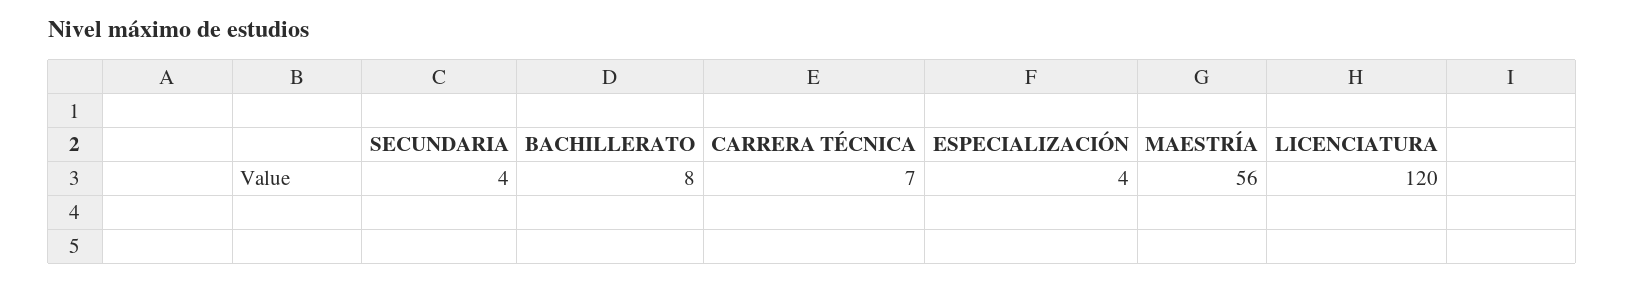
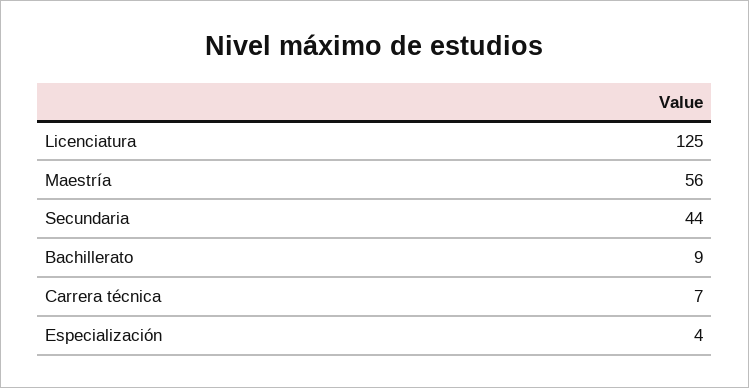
  {
-   "SECUNDARIA": 4,
+   "SECUNDARIA": 44,
-   "BACHILLERATO": 8,
+   "BACHILLERATO": 9,
    "CARRERA TÉCNICA": 7,
    "ESPECIALIZACIÓN": 4,
    "MAESTRÍA": 56,
-   "LICENCIATURA": 120
+   "LICENCIATURA": 125
  }

